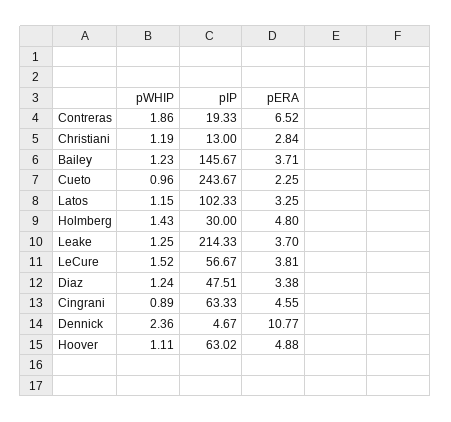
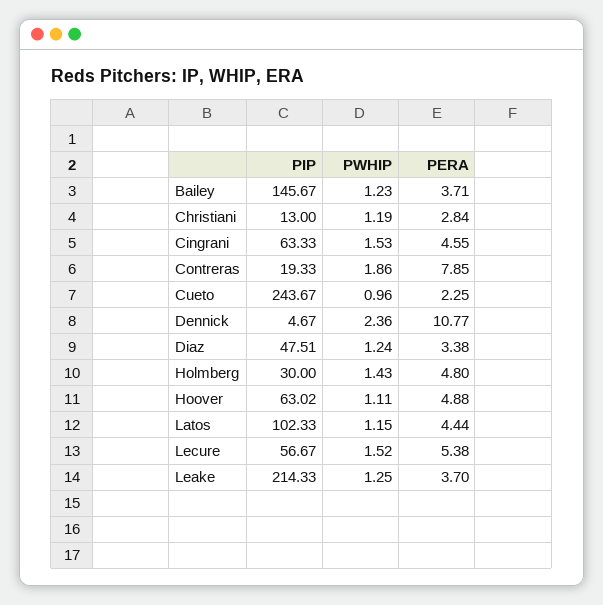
  {
    "pWHIP": {
      "Contreras": 1.86,
      "Christiani": 1.19,
      "Bailey": 1.23,
      "Cueto": 0.96,
      "Latos": 1.15,
      "Holmberg": 1.43,
      "Leake": 1.25,
      "LeCure": 1.52,
      "Diaz": 1.24,
-     "Cingrani": 0.89,
+     "Cingrani": 1.53,
      "Dennick": 2.36,
      "Hoover": 1.11
    },
    "pIP": {
      "Contreras": 19.33,
      "Christiani": 13,
      "Bailey": 145.67,
      "Cueto": 243.67,
      "Latos": 102.33,
      "Holmberg": 30,
      "Leake": 214.33,
      "LeCure": 56.67,
      "Diaz": 47.51,
      "Cingrani": 63.33,
      "Dennick": 4.67,
      "Hoover": 63.02
    },
    "pERA": {
-     "Contreras": 6.52,
+     "Contreras": 7.85,
      "Christiani": 2.84,
      "Bailey": 3.71,
      "Cueto": 2.25,
-     "Latos": 3.25,
+     "Latos": 4.44,
      "Holmberg": 4.8,
      "Leake": 3.7,
-     "LeCure": 3.81,
+     "LeCure": 5.38,
      "Diaz": 3.38,
      "Cingrani": 4.55,
      "Dennick": 10.77,
      "Hoover": 4.88
    }
  }

